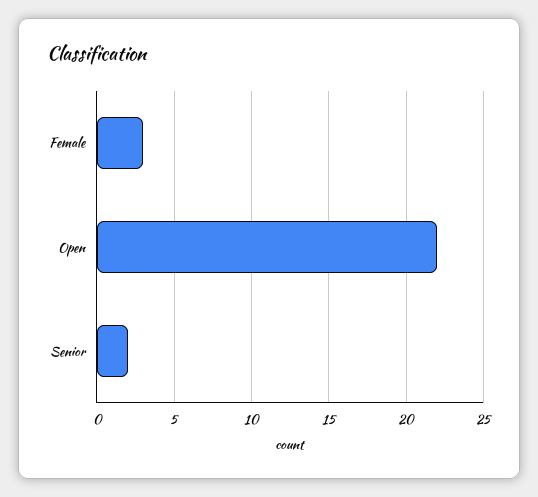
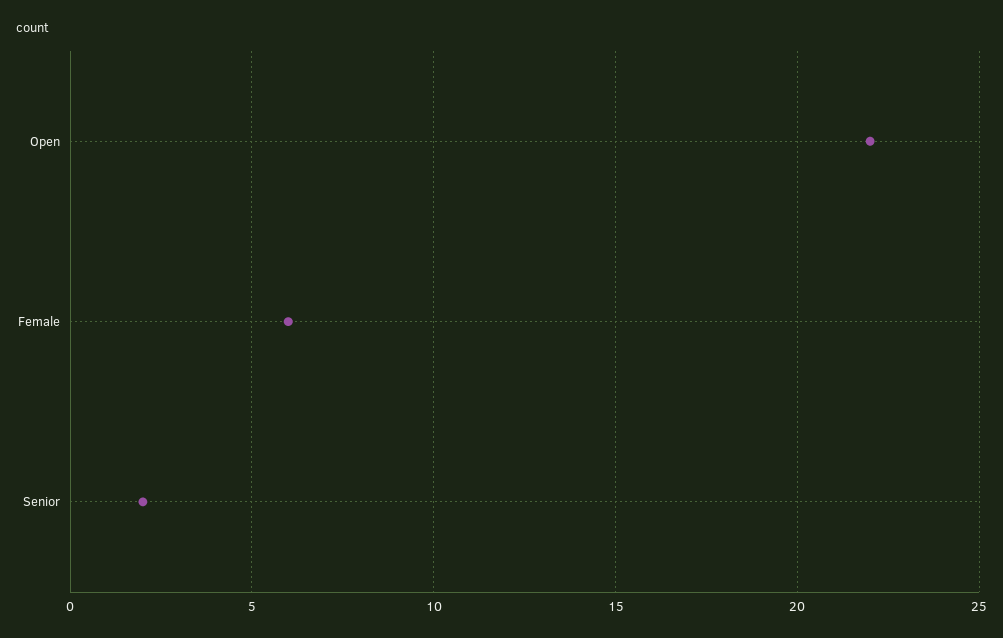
  {
-   "Female": 3,
+   "Female": 6,
    "Open": 22,
    "Senior": 2
  }

